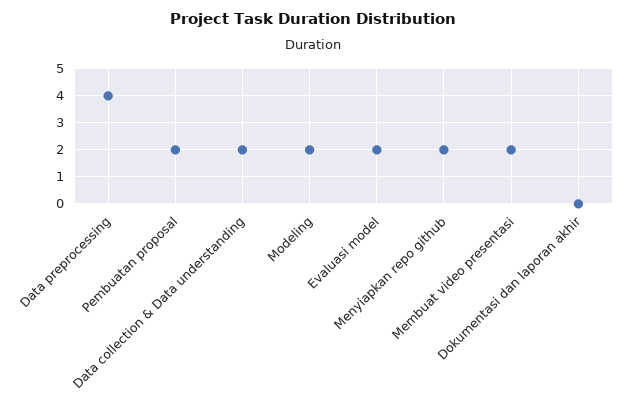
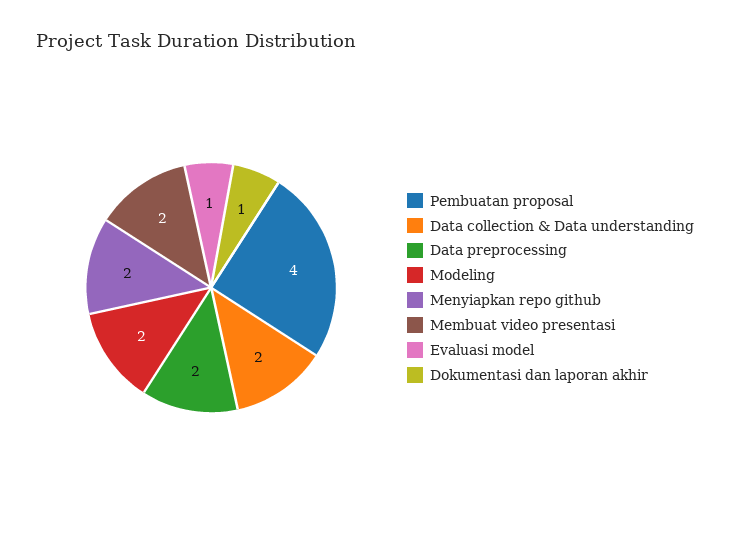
  {
-   "Data preprocessing": 4,
+   "Data preprocessing": 2,
-   "Pembuatan proposal": 2,
+   "Pembuatan proposal": 4,
    "Data collection & Data understanding": 2,
    "Modeling": 2,
-   "Evaluasi model": 2,
+   "Evaluasi model": 1,
    "Menyiapkan repo github": 2,
    "Membuat video presentasi": 2,
-   "Dokumentasi dan laporan akhir": 0
+   "Dokumentasi dan laporan akhir": 1
  }

